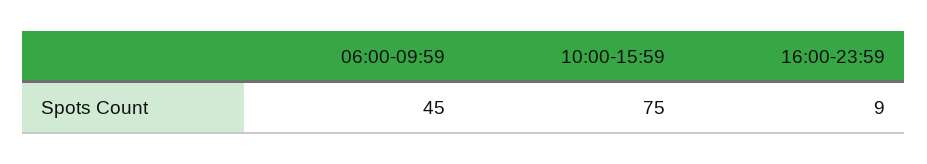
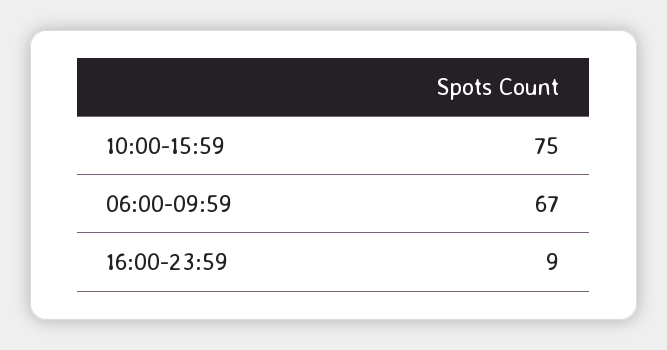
  {
-   "06:00-09:59": 45,
+   "06:00-09:59": 67,
    "10:00-15:59": 75,
    "16:00-23:59": 9
  }

